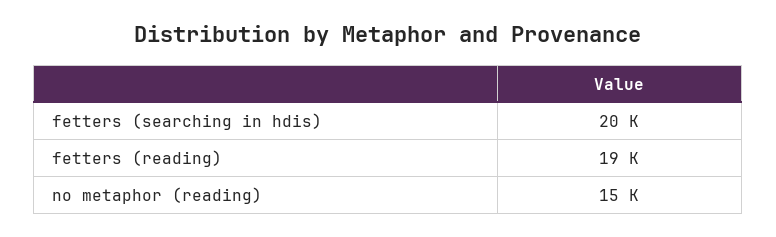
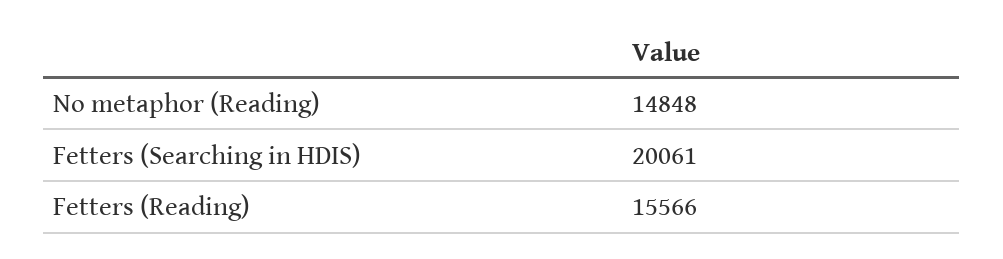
  {
    "fetters (searching in hdis)": 20061,
-   "fetters (reading)": 19000,
+   "fetters (reading)": 15566,
    "no metaphor (reading)": 14848
  }

